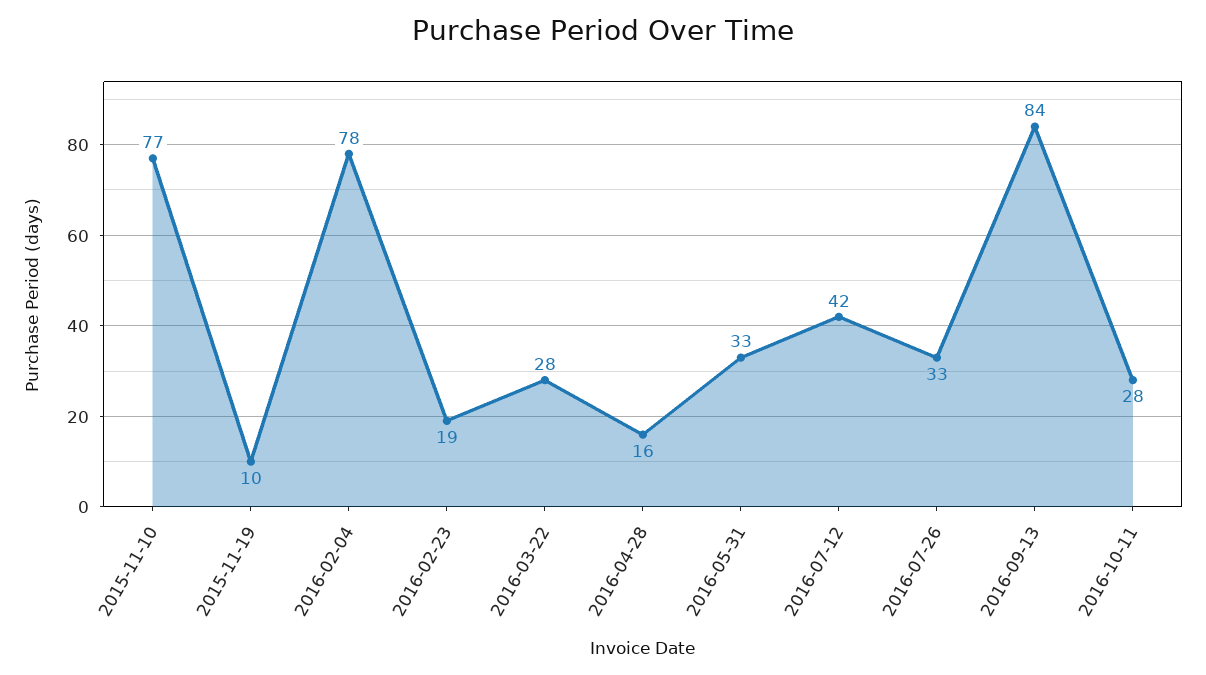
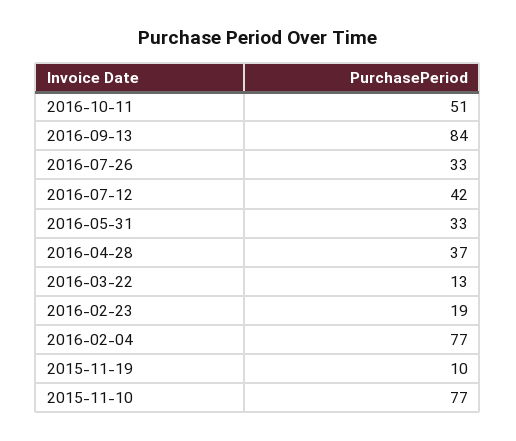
  {
    "2015-11-10": 77,
    "2015-11-19": 10,
-   "2016-02-04": 78,
+   "2016-02-04": 77,
    "2016-02-23": 19,
-   "2016-03-22": 28,
+   "2016-03-22": 13,
-   "2016-04-28": 16,
+   "2016-04-28": 37,
    "2016-05-31": 33,
    "2016-07-12": 42,
    "2016-07-26": 33,
    "2016-09-13": 84,
-   "2016-10-11": 28
+   "2016-10-11": 51
  }

